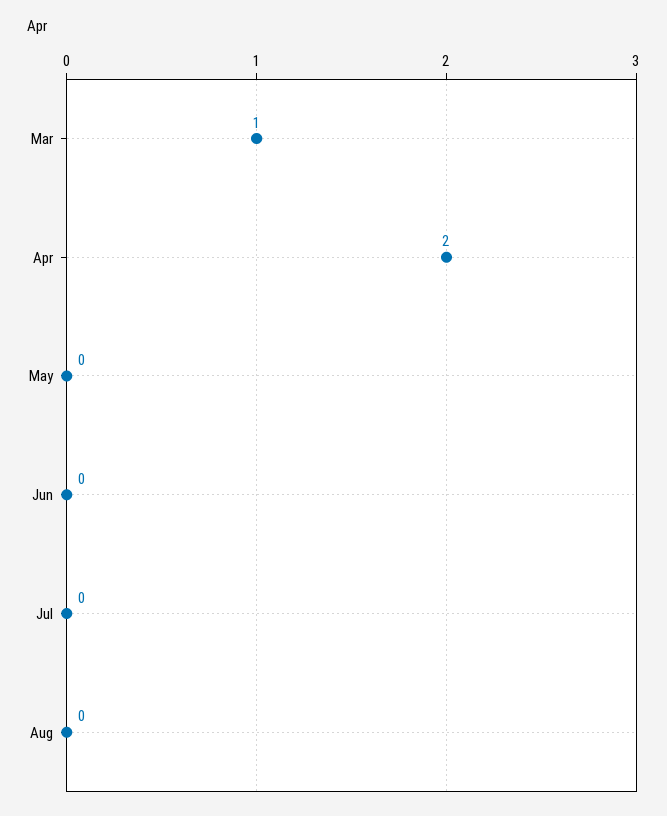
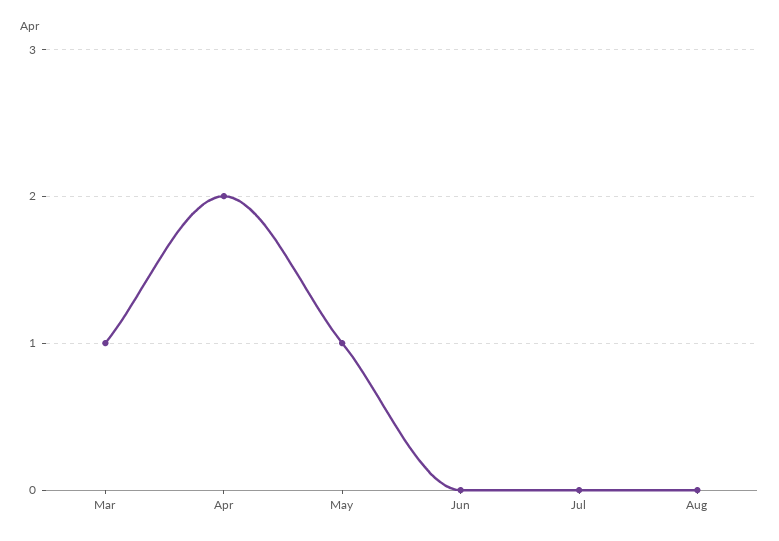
  {
    "Mar": 1,
    "Apr": 2,
-   "May": 0,
+   "May": 1,
    "Jun": 0,
    "Jul": 0,
    "Aug": 0
  }

